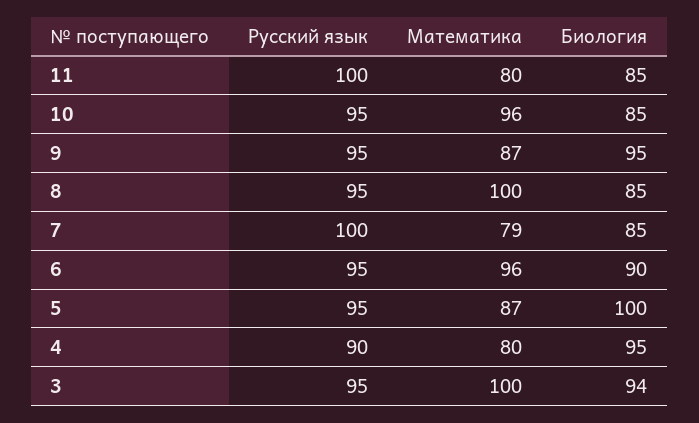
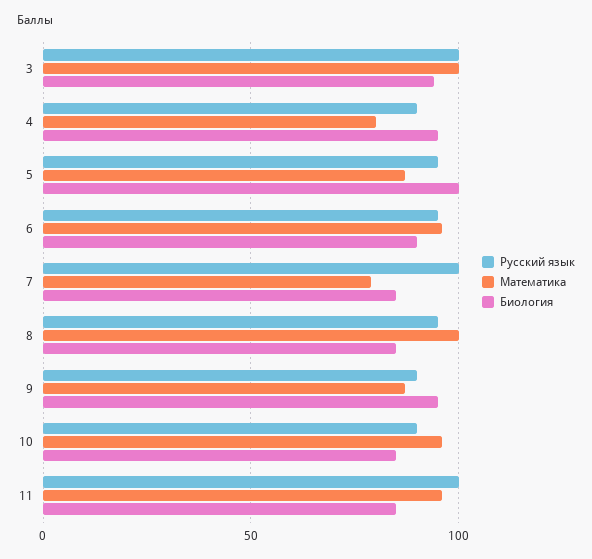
  {
    "Русский язык": {
      "11": 100,
-     "10": 95,
+     "10": 90,
-     "9": 95,
+     "9": 90,
      "8": 95,
      "7": 100,
      "6": 95,
      "5": 95,
      "4": 90,
-     "3": 95
+     "3": 100
    },
    "Математика": {
-     "11": 80,
+     "11": 95,
      "10": 96,
      "9": 87,
      "8": 100,
      "7": 79,
      "6": 96,
      "5": 87,
      "4": 80,
      "3": 100
    },
    "Биология": {
      "11": 85,
      "10": 85,
      "9": 95,
      "8": 85,
      "7": 85,
      "6": 90,
      "5": 100,
      "4": 95,
      "3": 94
    }
  }

